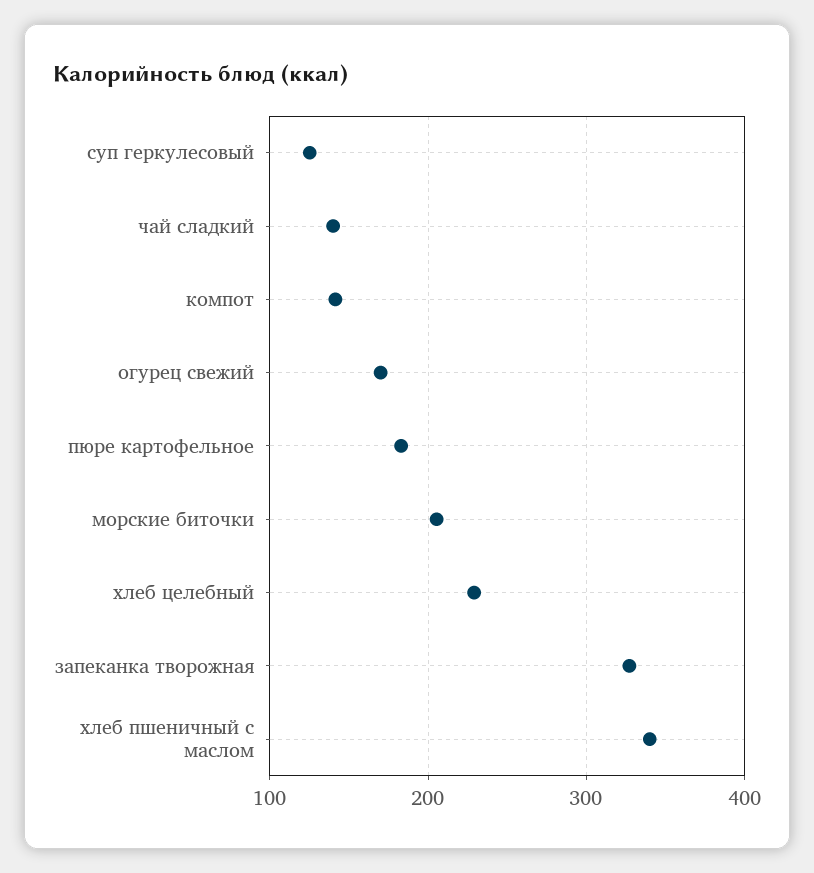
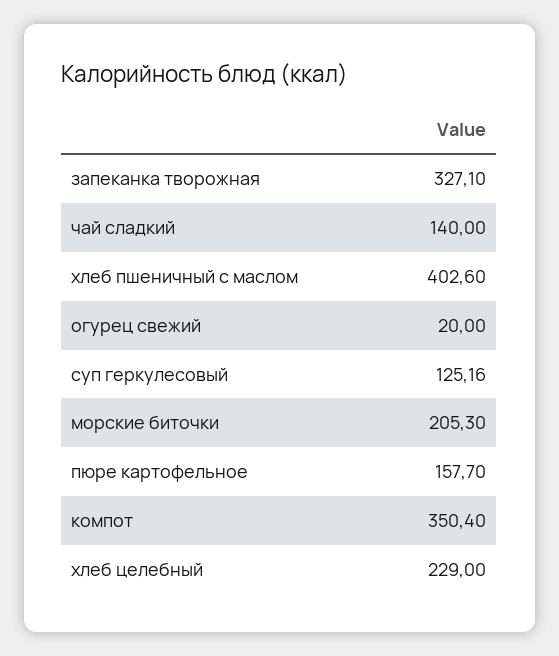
  {
    "суп геркулесовый": 125.16,
    "чай сладкий": 140,
-   "компот": 140,
+   "компот": 350.4,
-   "огурец свежий": 170,
+   "огурец свежий": 20,
-   "пюре картофельное": 180,
+   "пюре картофельное": 157.7,
    "морские биточки": 205.3,
    "хлеб целебный": 229,
    "запеканка творожная": 327.1,
-   "хлеб пшеничный с маслом": 340
+   "хлеб пшеничный с маслом": 402.6
  }

